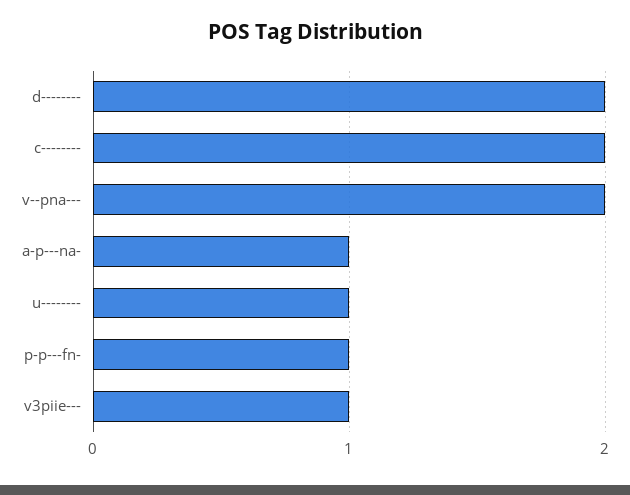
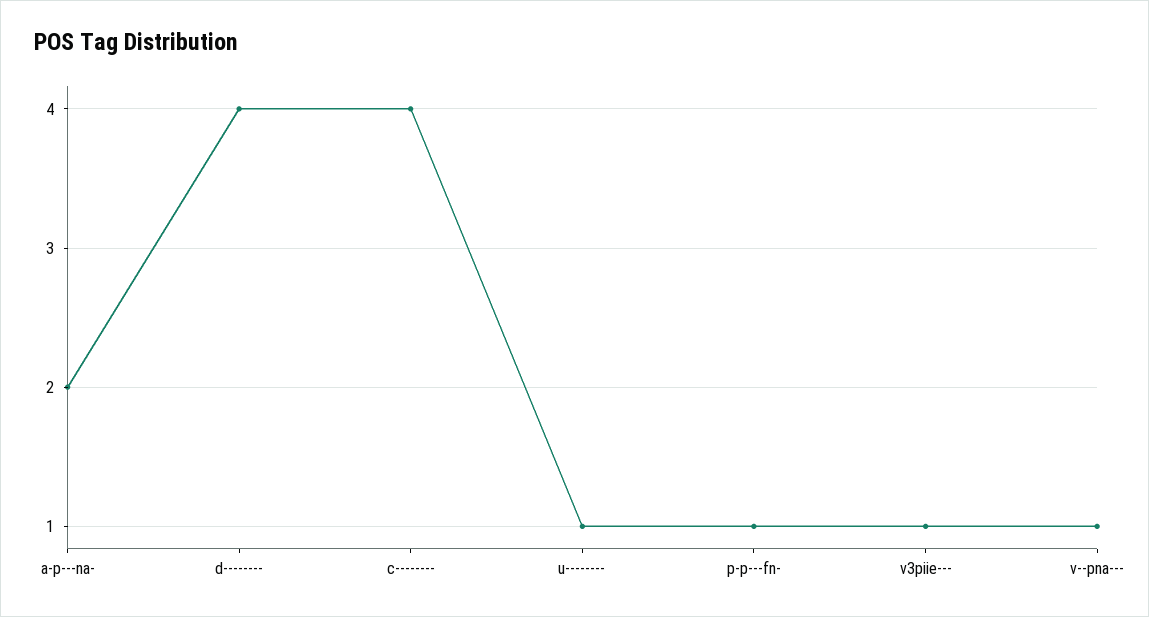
  {
-   "d--------": 2,
+   "d--------": 4,
-   "c--------": 2,
+   "c--------": 4,
-   "v--pna---": 2,
+   "v--pna---": 1,
-   "a-p---na-": 1,
+   "a-p---na-": 2,
    "u--------": 1,
    "p-p---fn-": 1,
    "v3piie---": 1
  }

